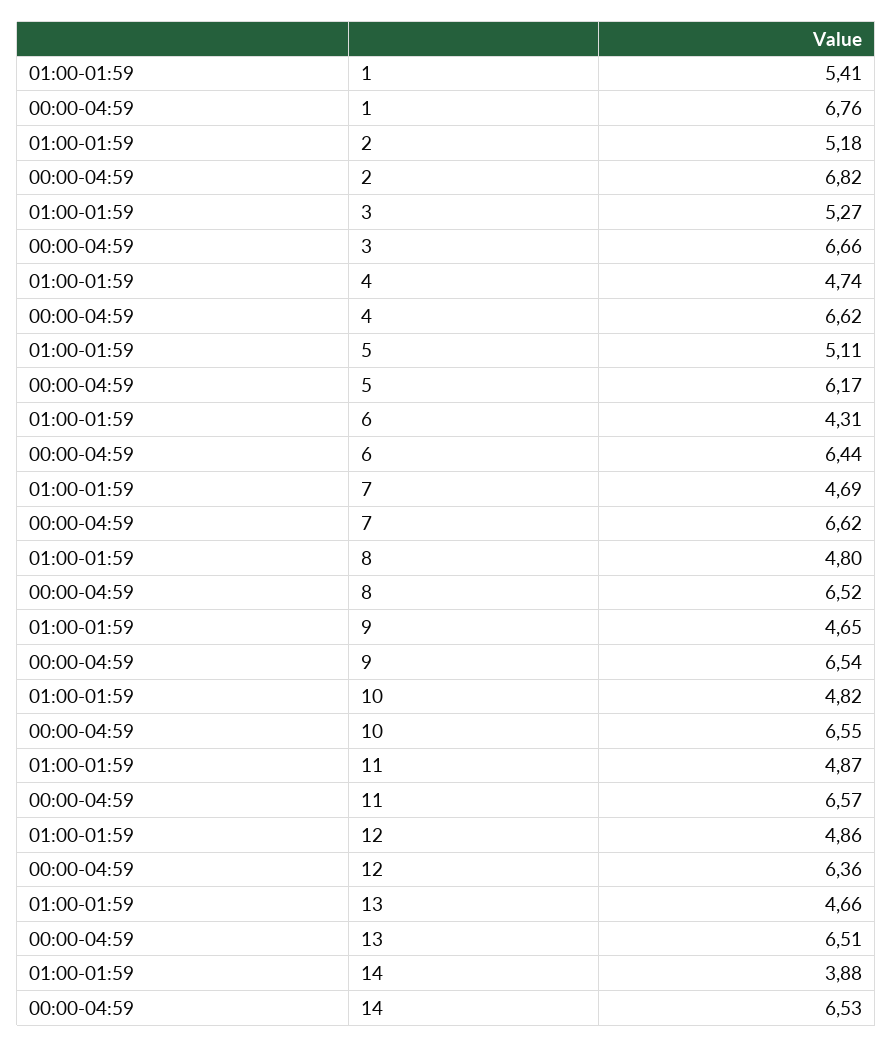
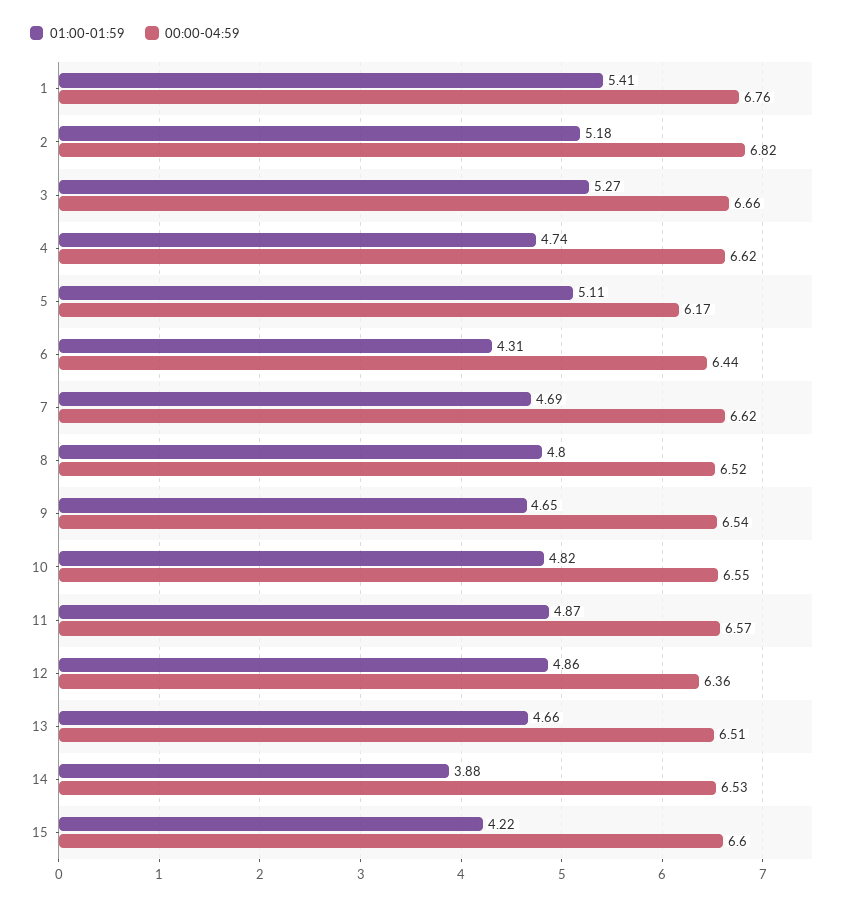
  {
    "01:00-01:59": {
      "1": 5.41,
      "2": 5.18,
      "3": 5.27,
      "4": 4.74,
      "5": 5.11,
      "6": 4.31,
      "7": 4.69,
      "8": 4.8,
      "9": 4.65,
      "10": 4.82,
      "11": 4.87,
      "12": 4.86,
      "13": 4.66,
-     "14": 3.88
+     "14": 3.88,
+     "15": 4.22
    },
    "00:00-04:59": {
      "1": 6.76,
      "2": 6.82,
      "3": 6.66,
      "4": 6.62,
      "5": 6.17,
      "6": 6.44,
      "7": 6.62,
      "8": 6.52,
      "9": 6.54,
      "10": 6.55,
      "11": 6.57,
      "12": 6.36,
      "13": 6.51,
-     "14": 6.53
+     "14": 6.53,
+     "15": 6.6
    }
  }

